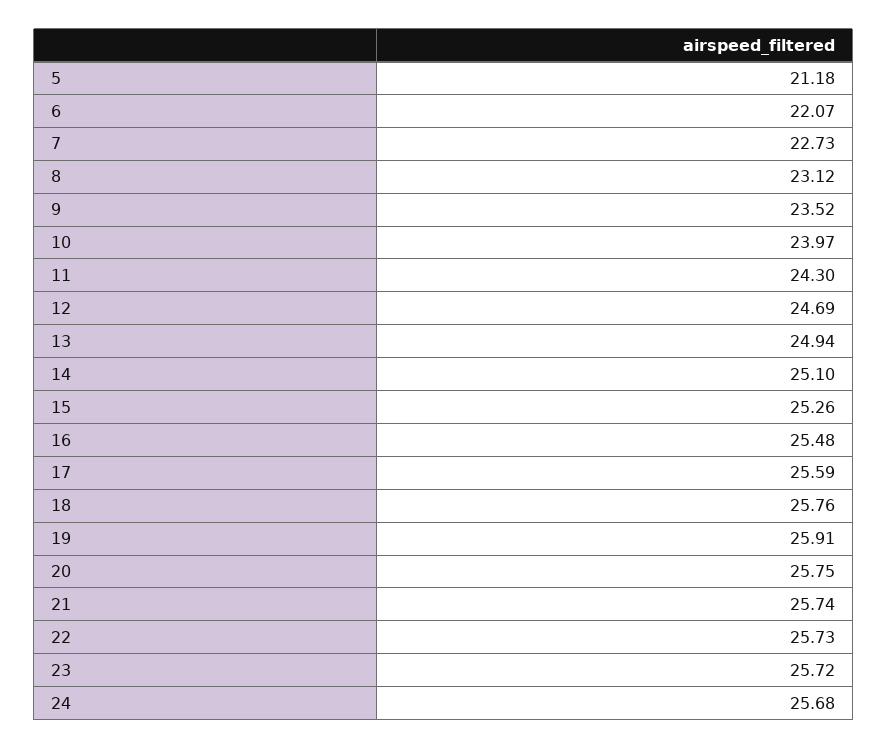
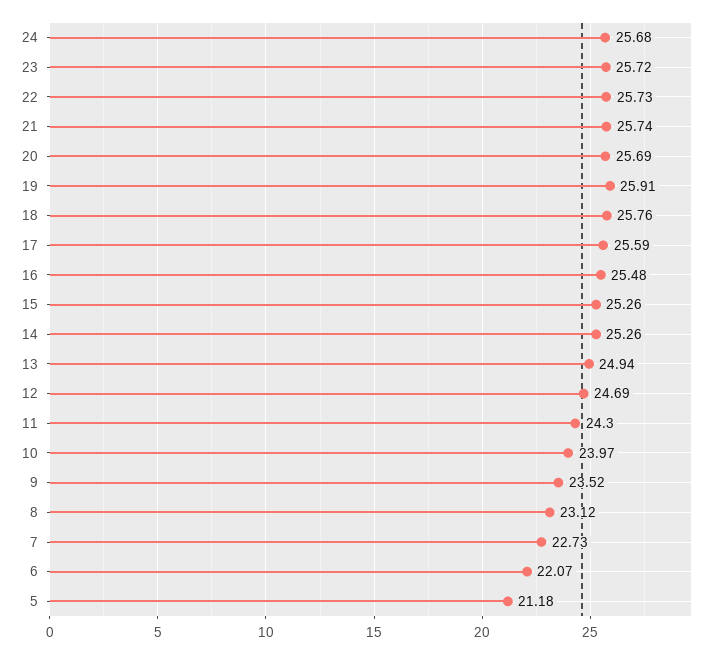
  {
    "5": 21.18,
    "6": 22.07,
    "7": 22.73,
    "8": 23.12,
    "9": 23.52,
    "10": 23.97,
    "11": 24.3,
    "12": 24.69,
    "13": 24.94,
-   "14": 25.1,
+   "14": 25.26,
    "15": 25.26,
    "16": 25.48,
    "17": 25.59,
    "18": 25.76,
    "19": 25.91,
-   "20": 25.75,
+   "20": 25.69,
    "21": 25.74,
    "22": 25.73,
    "23": 25.72,
    "24": 25.68
  }

